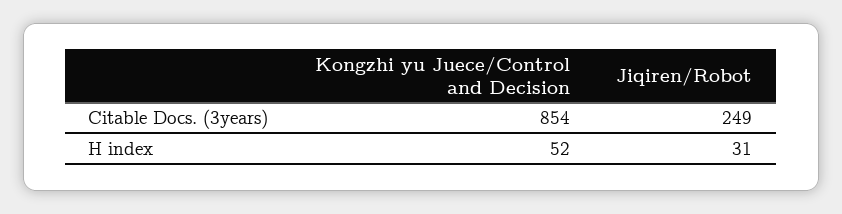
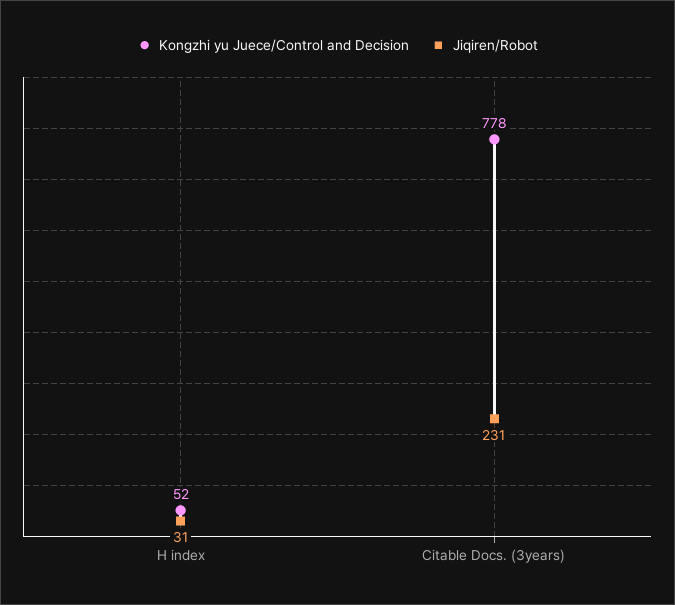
  {
    "Kongzhi yu Juece/Control and Decision": {
-     "Citable Docs. (3years)": 854,
+     "Citable Docs. (3years)": 778,
      "H index": 52
    },
    "Jiqiren/Robot": {
-     "Citable Docs. (3years)": 249,
+     "Citable Docs. (3years)": 231,
      "H index": 31
    }
  }

